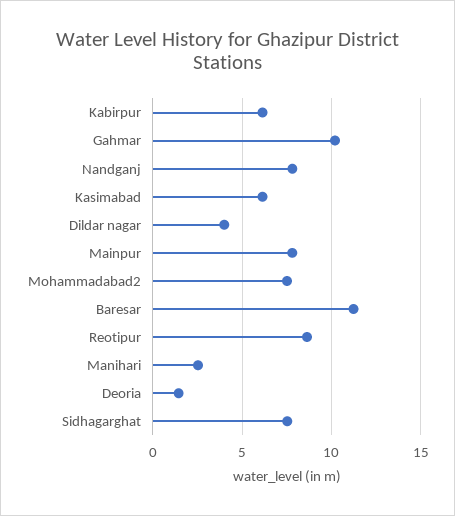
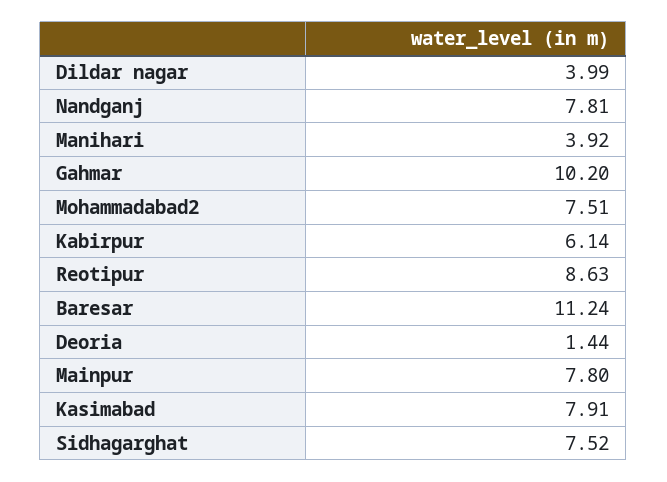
  {
    "Kabirpur": 6.14,
    "Gahmar": 10.2,
    "Nandganj": 7.81,
-   "Kasimabad": 6,
+   "Kasimabad": 7.91,
    "Dildar nagar": 3.99,
    "Mainpur": 7.8,
    "Mohammadabad2": 7.51,
    "Baresar": 11.24,
    "Reotipur": 8.63,
-   "Manihari": 2.5,
+   "Manihari": 3.92,
    "Deoria": 1.44,
    "Sidhagarghat": 7.52
  }

